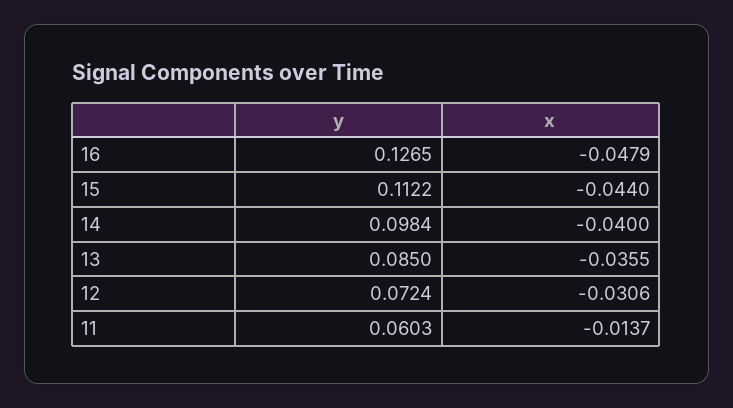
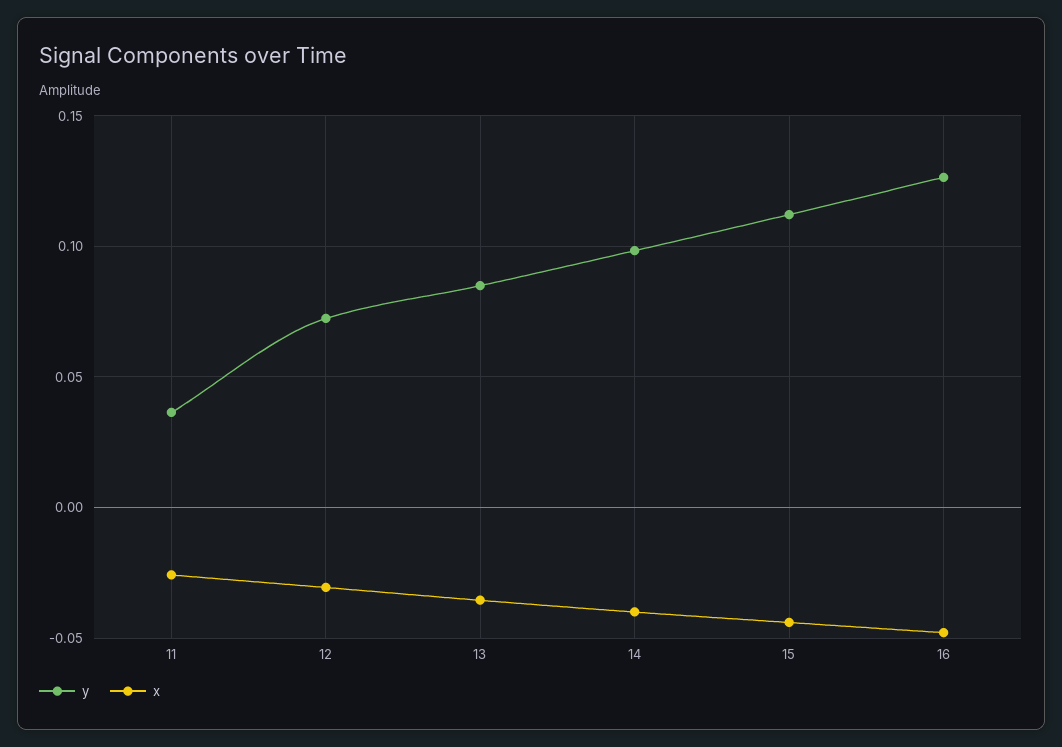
  {
    "y": {
      "16": 0.1265,
      "15": 0.1122,
      "14": 0.0984,
      "13": 0.085,
      "12": 0.0724,
-     "11": 0.0603
+     "11": 0.035
    },
    "x": {
      "16": -0.0479,
      "15": -0.044,
      "14": -0.04,
      "13": -0.0355,
      "12": -0.0306,
-     "11": -0.0137
+     "11": -0.025
    }
  }

